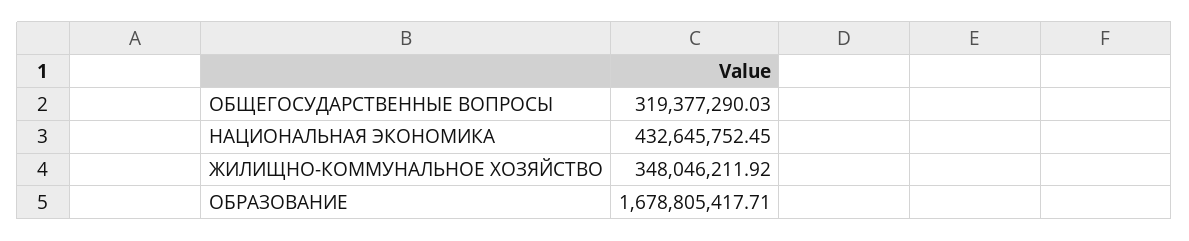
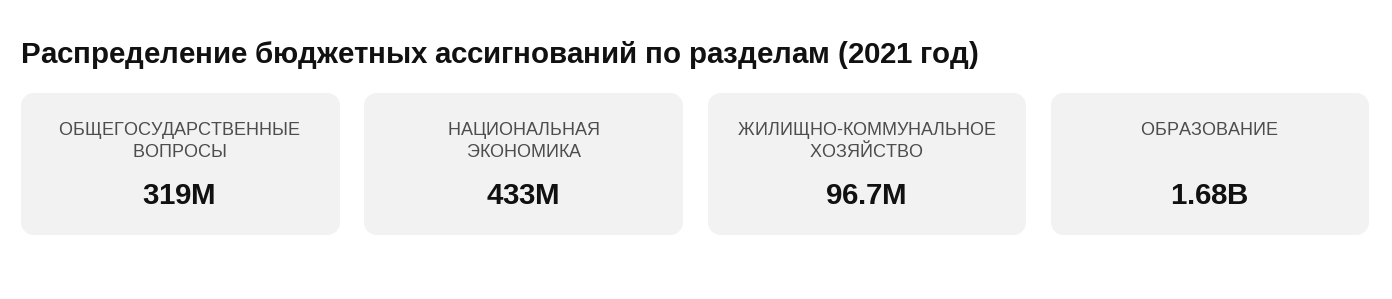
  {
    "ОБЩЕГОСУДАРСТВЕННЫЕ ВОПРОСЫ": 319377290.03,
    "НАЦИОНАЛЬНАЯ ЭКОНОМИКА": 432645752.45,
-   "ЖИЛИЩНО-КОММУНАЛЬНОЕ ХОЗЯЙСТВО": 348046211.92,
+   "ЖИЛИЩНО-КОММУНАЛЬНОЕ ХОЗЯЙСТВО": 96700000,
    "ОБРАЗОВАНИЕ": 1678805417.71
  }

